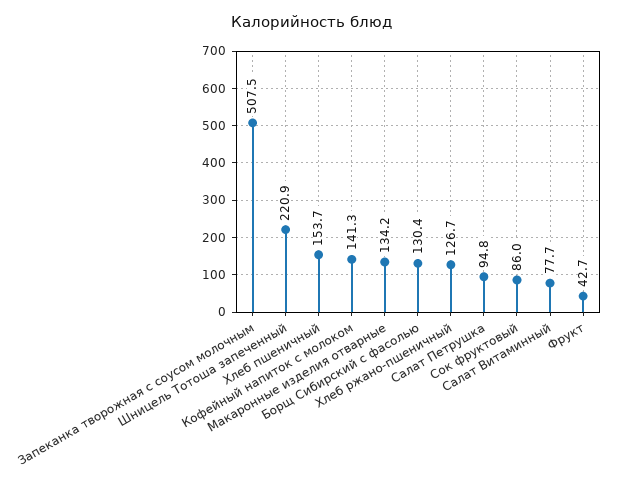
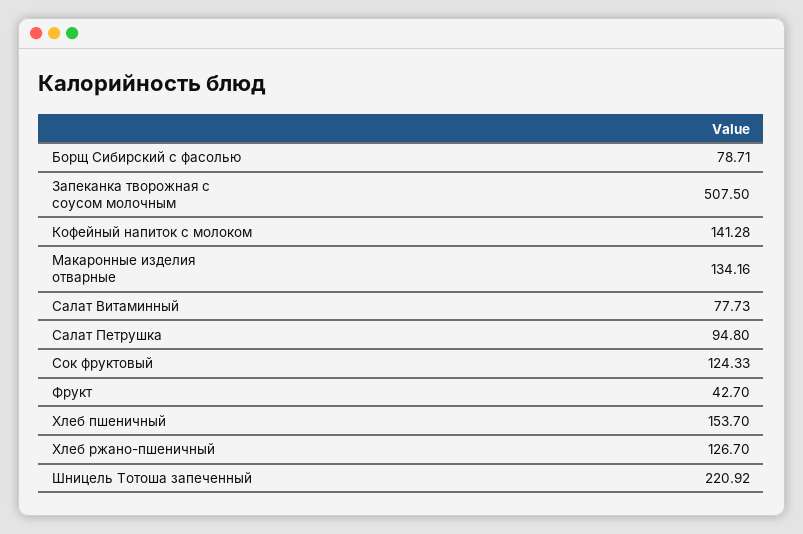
  {
    "Запеканка творожная с соусом молочным": 507.5,
    "Шницель Тотоша запеченный": 220.92,
    "Хлеб пшеничный": 153.7,
    "Кофейный напиток с молоком": 141.28,
    "Макаронные изделия отварные": 134.16,
-   "Борщ Сибирский с фасолью": 130.4,
+   "Борщ Сибирский с фасолью": 78.71,
    "Хлеб ржано-пшеничный": 126.7,
    "Салат Петрушка": 94.8,
-   "Сок фруктовый": 86,
+   "Сок фруктовый": 124.33,
    "Салат Витаминный": 77.73,
    "Фрукт": 42.7
  }

